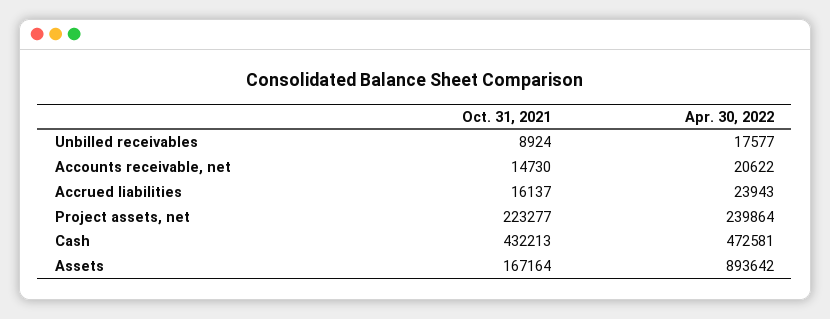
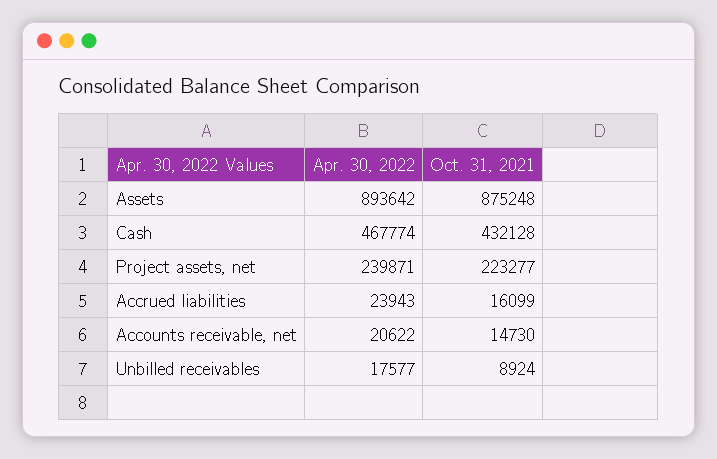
  {
    "Oct. 31, 2021": {
      "Unbilled receivables": 8924,
      "Accounts receivable, net": 14730,
-     "Accrued liabilities": 16137,
+     "Accrued liabilities": 16099,
      "Project assets, net": 223277,
-     "Cash": 432213,
+     "Cash": 432128,
-     "Assets": 167164
+     "Assets": 875248
    },
    "Apr. 30, 2022": {
      "Unbilled receivables": 17577,
      "Accounts receivable, net": 20622,
      "Accrued liabilities": 23943,
-     "Project assets, net": 239864,
+     "Project assets, net": 239871,
-     "Cash": 472581,
+     "Cash": 467774,
      "Assets": 893642
    }
  }

